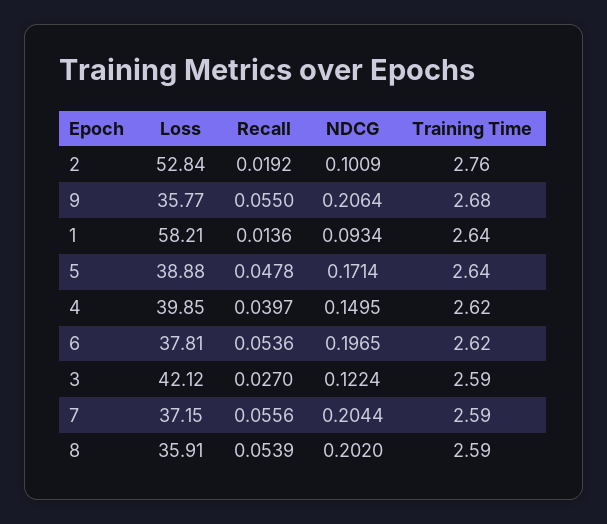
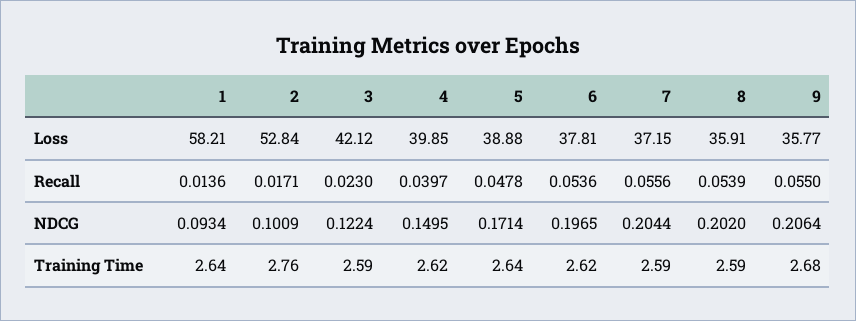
  {
    "Loss": {
      "2": 52.84,
      "9": 35.77,
      "1": 58.21,
      "5": 38.88,
      "4": 39.85,
      "6": 37.81,
      "3": 42.12,
      "7": 37.15,
      "8": 35.91
    },
    "Recall": {
-     "2": 0.0192,
+     "2": 0.0171,
      "9": 0.055,
      "1": 0.0136,
      "5": 0.0478,
      "4": 0.0397,
      "6": 0.0536,
-     "3": 0.027,
+     "3": 0.023,
      "7": 0.0556,
      "8": 0.0539
    },
    "NDCG": {
      "2": 0.1009,
      "9": 0.2064,
      "1": 0.0934,
      "5": 0.1714,
      "4": 0.1495,
      "6": 0.1965,
      "3": 0.1224,
      "7": 0.2044,
      "8": 0.202
    },
    "Training Time": {
      "2": 2.76,
      "9": 2.68,
      "1": 2.64,
      "5": 2.64,
      "4": 2.62,
      "6": 2.62,
      "3": 2.59,
      "7": 2.59,
      "8": 2.59
    }
  }

